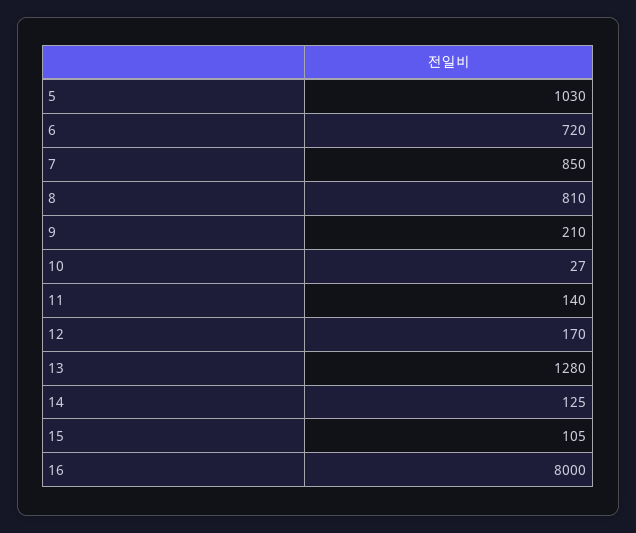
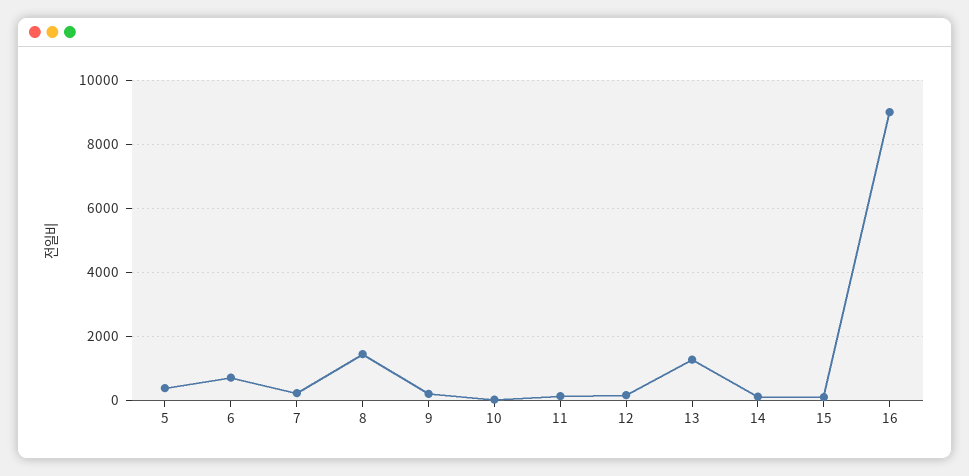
  {
-   "5": 1030,
+   "5": 400,
    "6": 720,
-   "7": 850,
+   "7": 200,
-   "8": 810,
+   "8": 1400,
    "9": 210,
    "10": 27,
    "11": 140,
    "12": 170,
    "13": 1280,
    "14": 125,
    "15": 105,
-   "16": 8000
+   "16": 9000
  }

